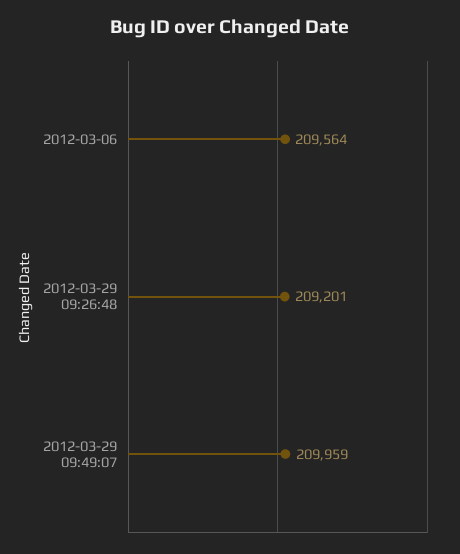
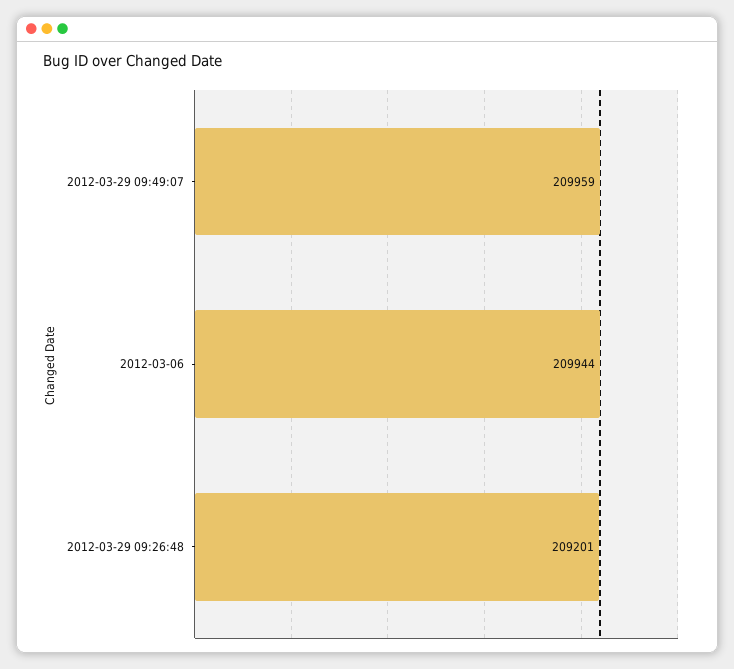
  {
-   "2012-03-06": 209564,
+   "2012-03-06": 209944,
    "2012-03-29 09:26:48": 209201,
    "2012-03-29 09:49:07": 209959
  }

